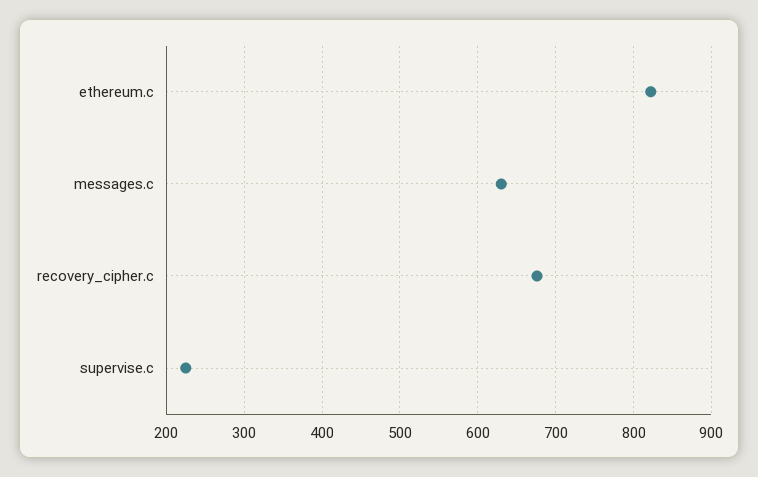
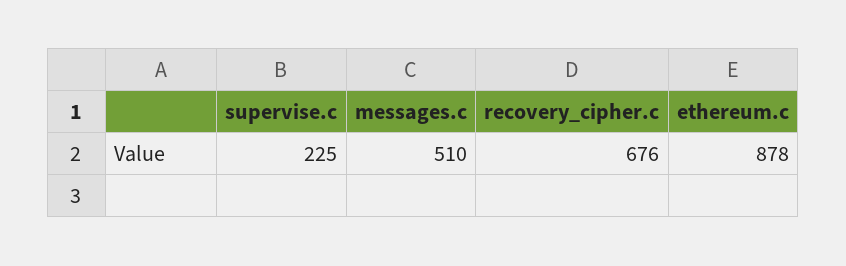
  {
-   "ethereum.c": 820,
+   "ethereum.c": 878,
-   "messages.c": 630,
+   "messages.c": 510,
    "recovery_cipher.c": 676,
    "supervise.c": 225
  }

